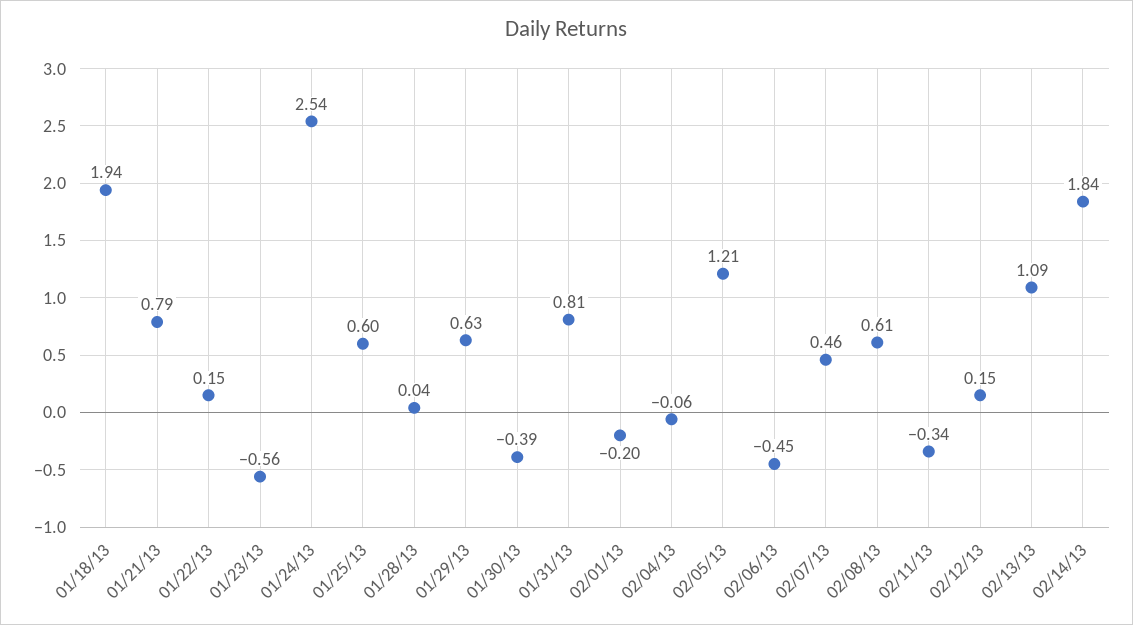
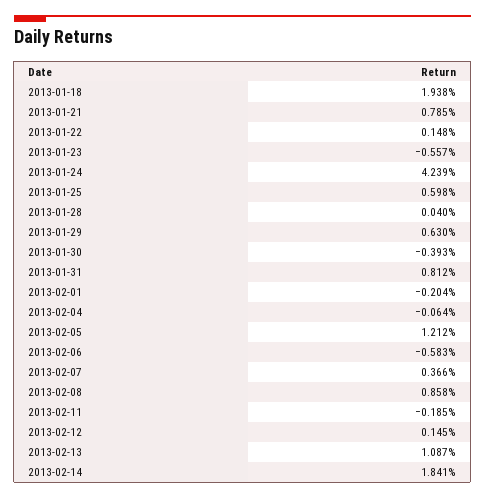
  {
    "01/18/13": 1.938,
    "01/21/13": 0.785,
    "01/22/13": 0.148,
    "01/23/13": -0.557,
-   "01/24/13": 2.54,
+   "01/24/13": 4.239,
    "01/25/13": 0.598,
    "01/28/13": 0.04,
    "01/29/13": 0.63,
    "01/30/13": -0.393,
    "01/31/13": 0.812,
    "02/01/13": -0.204,
    "02/04/13": -0.064,
    "02/05/13": 1.212,
-   "02/06/13": -0.45,
+   "02/06/13": -0.583,
-   "02/07/13": 0.46,
+   "02/07/13": 0.366,
-   "02/08/13": 0.61,
+   "02/08/13": 0.858,
-   "02/11/13": -0.34,
+   "02/11/13": -0.185,
    "02/12/13": 0.145,
    "02/13/13": 1.087,
    "02/14/13": 1.841
  }

